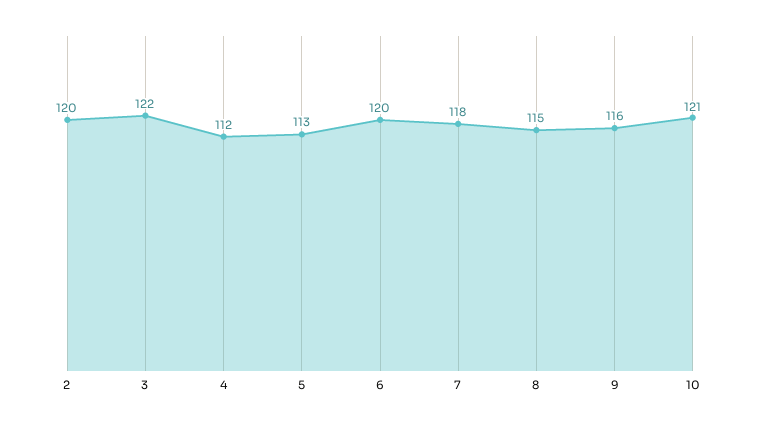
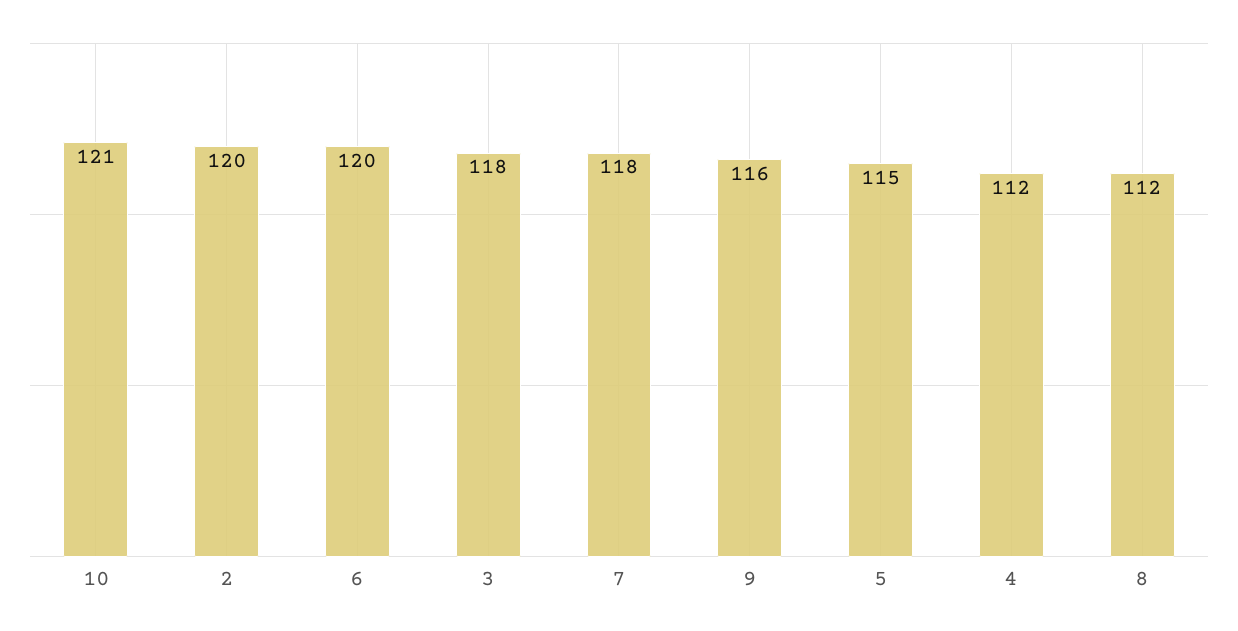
  {
    "2": 120,
-   "3": 122,
+   "3": 118,
    "4": 112,
-   "5": 113,
+   "5": 115,
    "6": 120,
    "7": 118,
-   "8": 115,
+   "8": 112,
    "9": 116,
    "10": 121
  }

